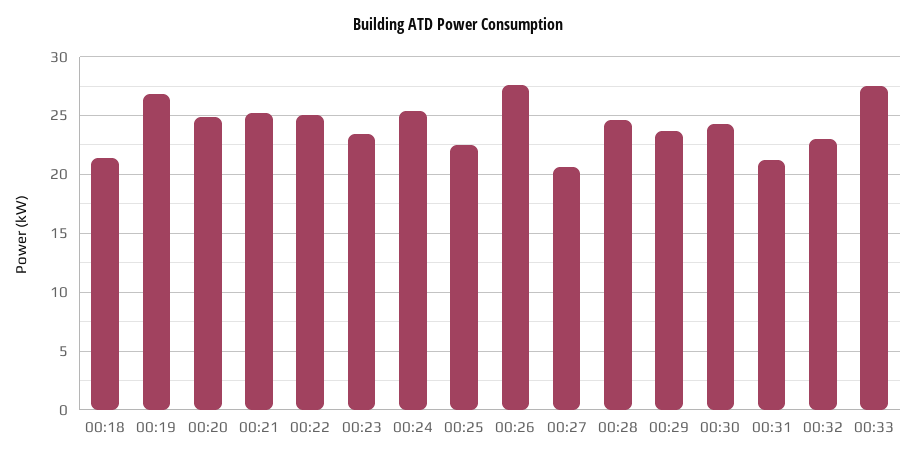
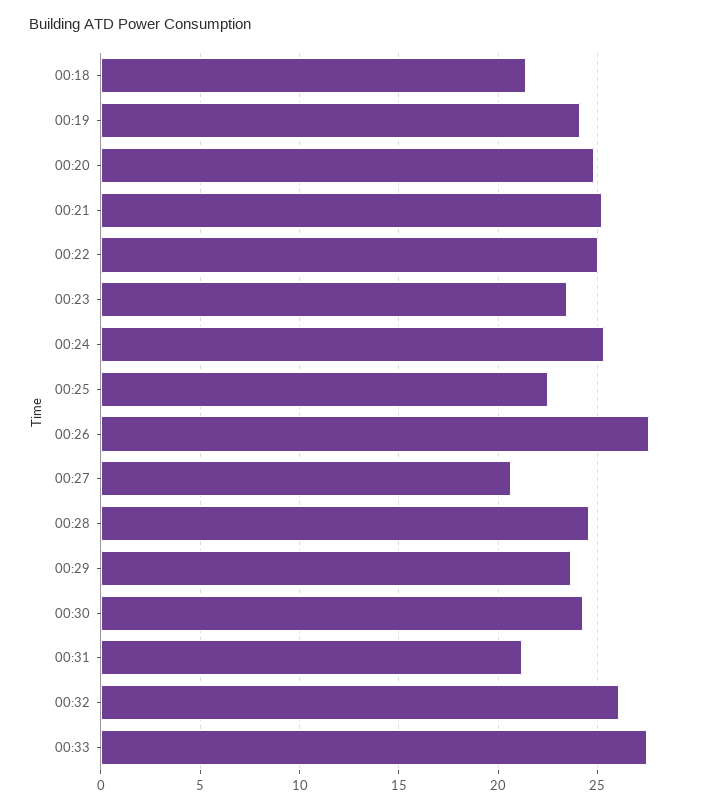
  {
    "00:18": 21.5,
-   "00:19": 27,
+   "00:19": 24,
    "00:20": 25,
    "00:21": 25.5,
    "00:22": 25,
    "00:23": 23.5,
    "00:24": 25.5,
    "00:25": 22.5,
    "00:26": 27.5,
    "00:27": 20.5,
    "00:28": 24.5,
    "00:29": 23.5,
    "00:30": 24.5,
    "00:31": 21,
-   "00:32": 23,
+   "00:32": 26,
    "00:33": 27.5
  }

